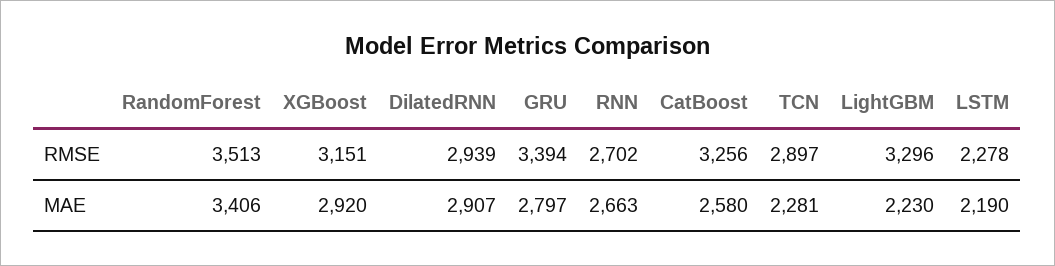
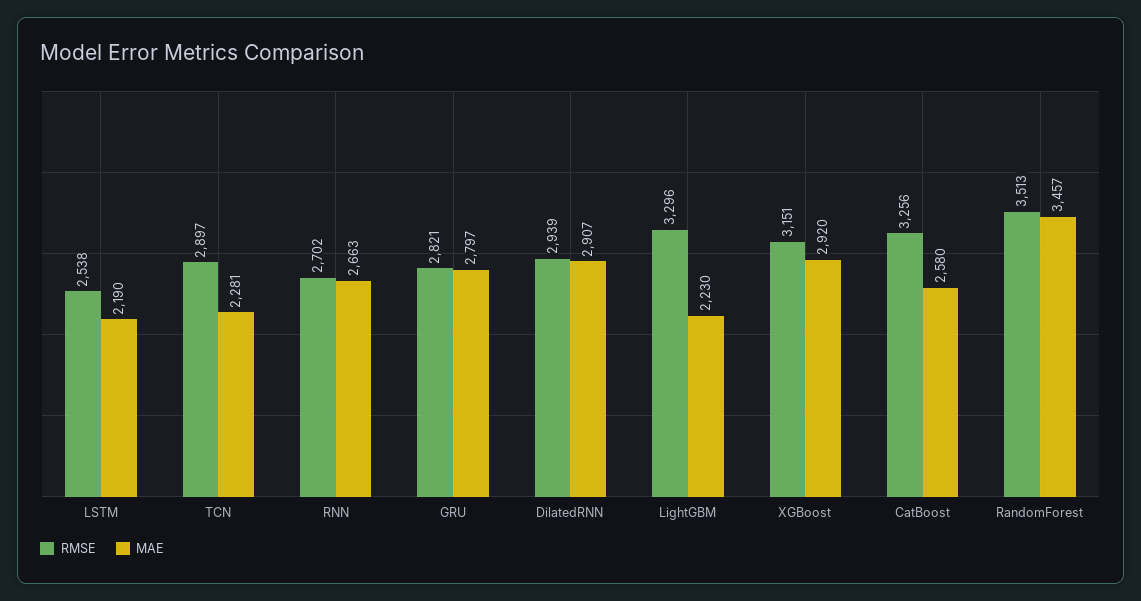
  {
    "RMSE": {
      "RandomForest": 3513,
      "XGBoost": 3151,
      "DilatedRNN": 2939,
-     "GRU": 3394,
+     "GRU": 2821,
      "RNN": 2702,
      "CatBoost": 3256,
      "TCN": 2897,
      "LightGBM": 3296,
-     "LSTM": 2278
+     "LSTM": 2538
    },
    "MAE": {
-     "RandomForest": 3406,
+     "RandomForest": 3457,
      "XGBoost": 2920,
      "DilatedRNN": 2907,
      "GRU": 2797,
      "RNN": 2663,
      "CatBoost": 2580,
      "TCN": 2281,
      "LightGBM": 2230,
      "LSTM": 2190
    }
  }

